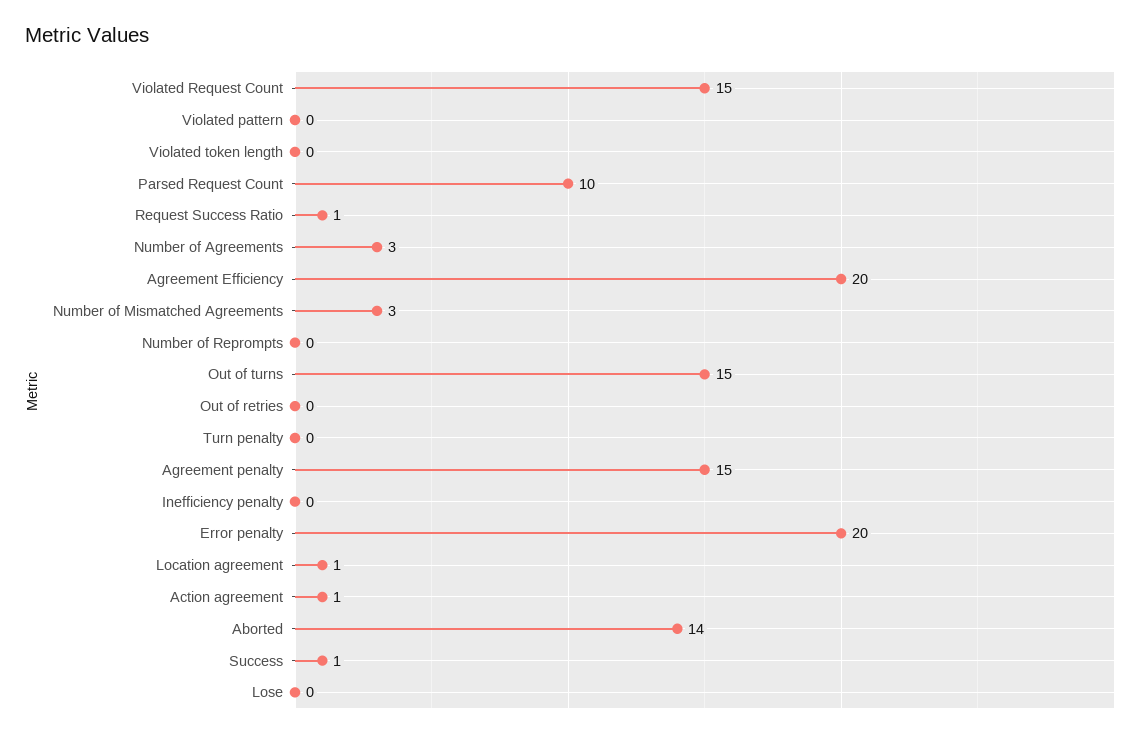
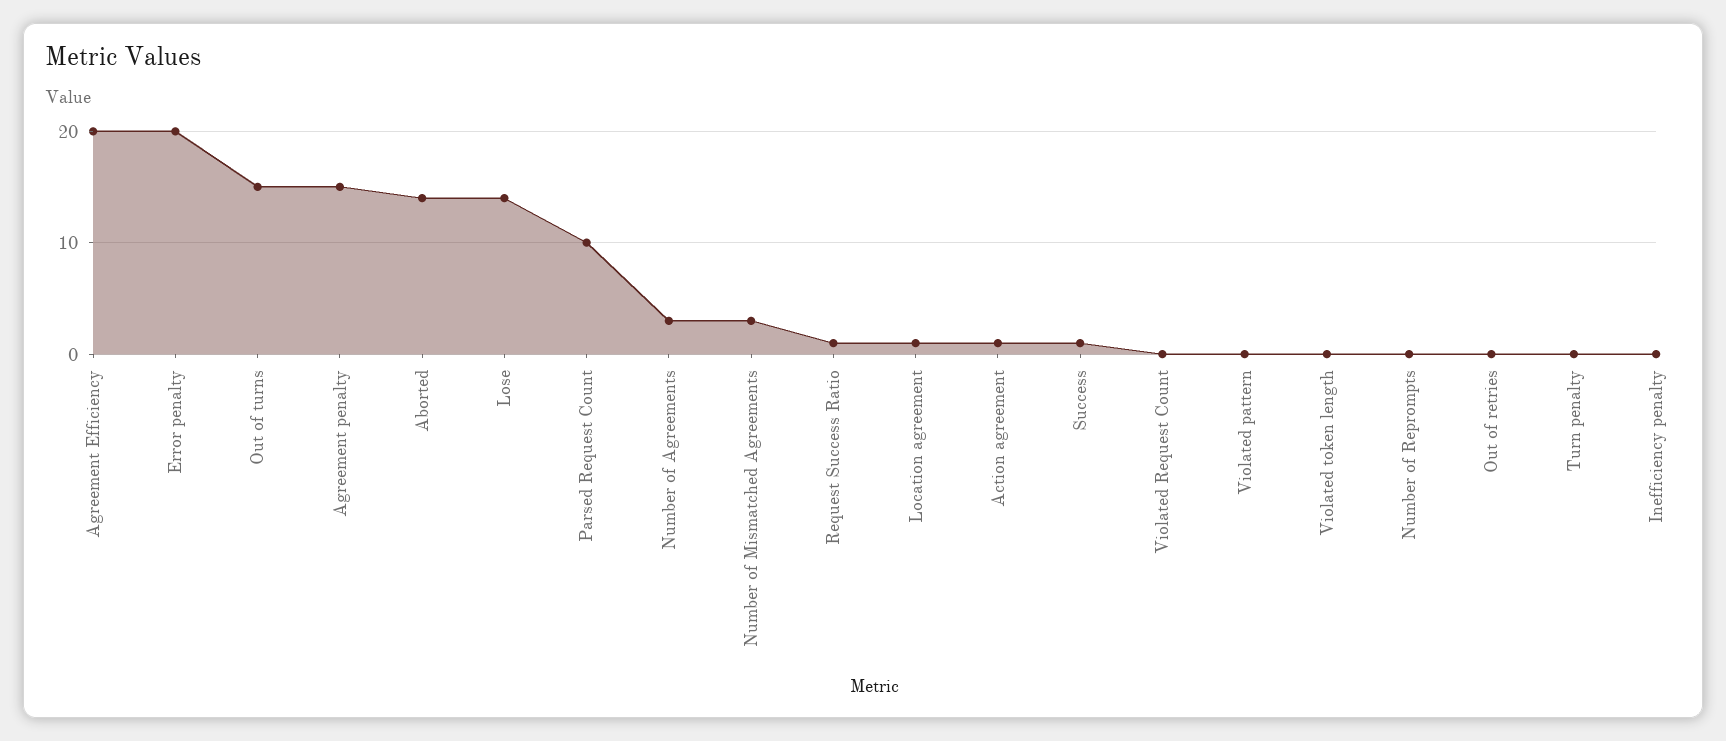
  {
-   "Violated Request Count": 15,
+   "Violated Request Count": 0,
    "Violated pattern": 0,
    "Violated token length": 0,
    "Parsed Request Count": 10,
    "Request Success Ratio": 1,
    "Number of Agreements": 3,
    "Agreement Efficiency": 20,
    "Number of Mismatched Agreements": 3,
    "Number of Reprompts": 0,
    "Out of turns": 15,
    "Out of retries": 0,
    "Turn penalty": 0,
    "Agreement penalty": 15,
    "Inefficiency penalty": 0,
    "Error penalty": 20,
    "Location agreement": 1,
    "Action agreement": 1,
    "Aborted": 14,
    "Success": 1,
-   "Lose": 0
+   "Lose": 14
  }

